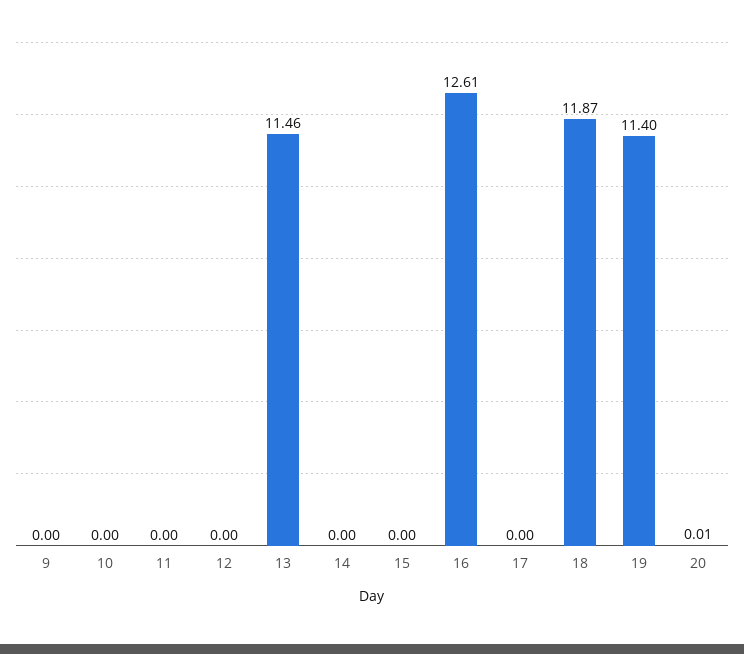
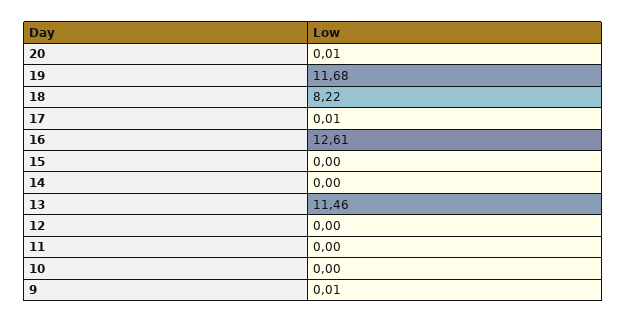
  {
-   "9": 0,
+   "9": 0.01,
    "10": 0,
    "11": 0,
    "12": 0,
    "13": 11.46,
    "14": 0,
    "15": 0,
    "16": 12.61,
-   "17": 0,
+   "17": 0.01,
-   "18": 11.87,
+   "18": 8.22,
-   "19": 11.4,
+   "19": 11.68,
    "20": 0.01
  }

